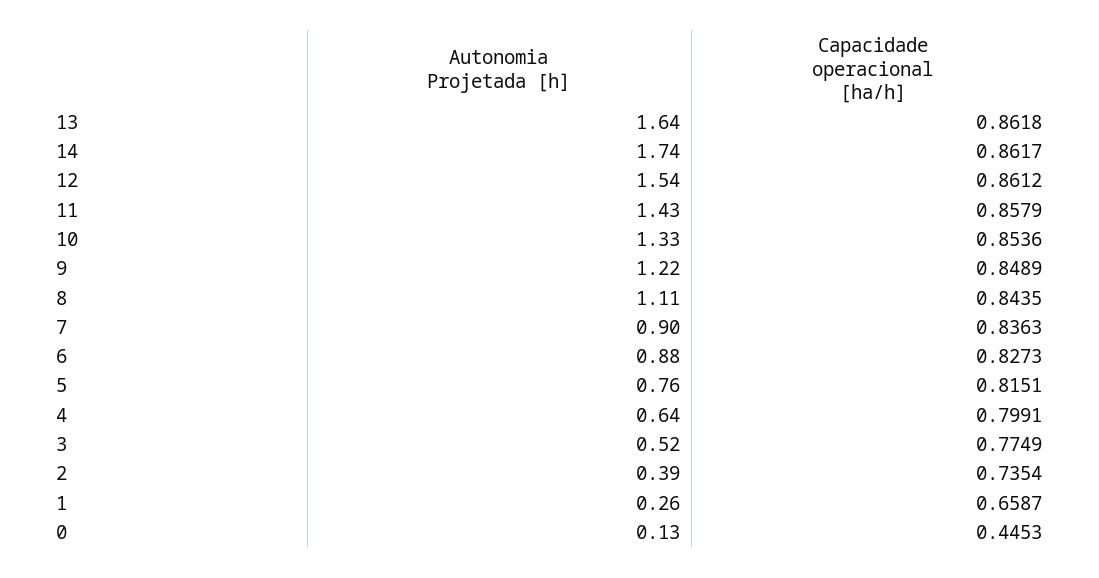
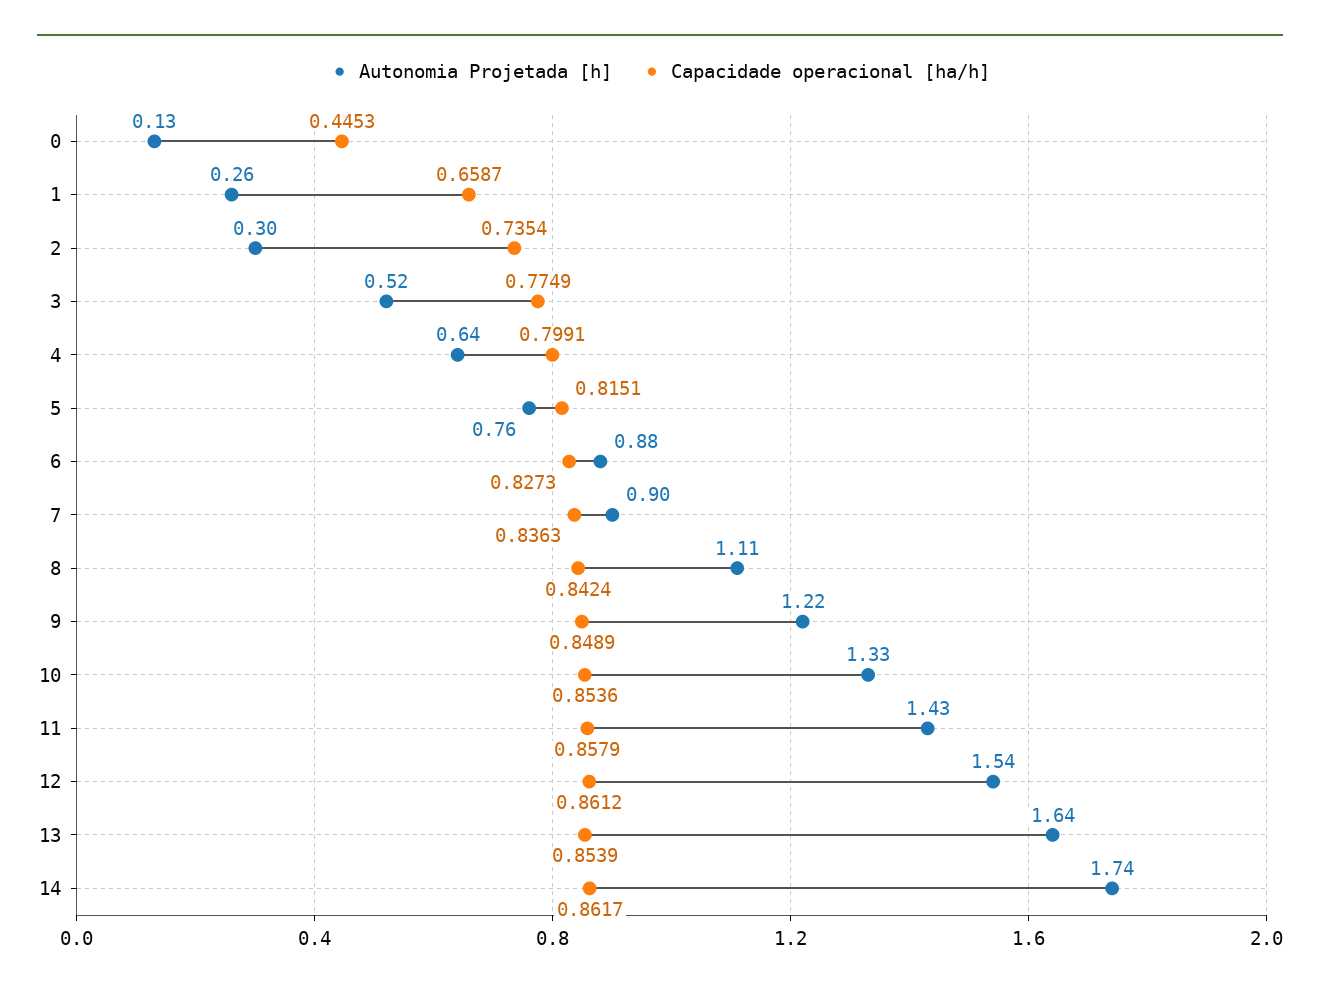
  {
    "Autonomia Projetada [h]": {
      "13": 1.64,
      "14": 1.74,
      "12": 1.54,
      "11": 1.43,
      "10": 1.33,
      "9": 1.22,
      "8": 1.11,
      "7": 0.9,
      "6": 0.88,
      "5": 0.76,
      "4": 0.64,
      "3": 0.52,
-     "2": 0.39,
+     "2": 0.3,
      "1": 0.26,
      "0": 0.13
    },
    "Capacidade operacional [ha/h]": {
-     "13": 0.8618,
+     "13": 0.8539,
      "14": 0.8617,
      "12": 0.8612,
      "11": 0.8579,
      "10": 0.8536,
      "9": 0.8489,
-     "8": 0.8435,
+     "8": 0.8424,
      "7": 0.8363,
      "6": 0.8273,
      "5": 0.8151,
      "4": 0.7991,
      "3": 0.7749,
      "2": 0.7354,
      "1": 0.6587,
      "0": 0.4453
    }
  }

